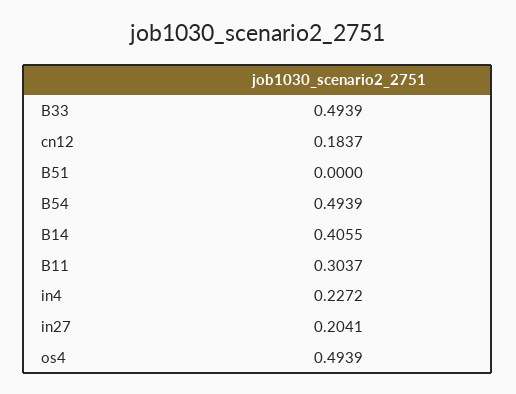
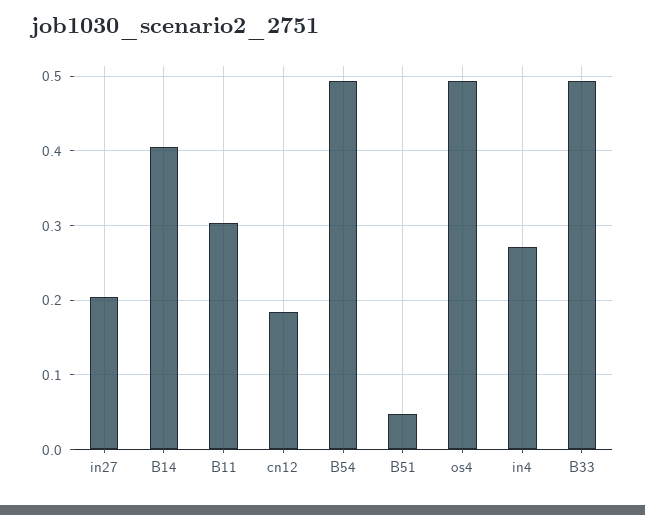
  {
    "B33": 0.4939,
    "cn12": 0.1837,
-   "B51": 0,
+   "B51": 0.05,
    "B54": 0.4939,
    "B14": 0.4055,
    "B11": 0.3037,
-   "in4": 0.2272,
+   "in4": 0.27,
    "in27": 0.2041,
    "os4": 0.4939
  }

